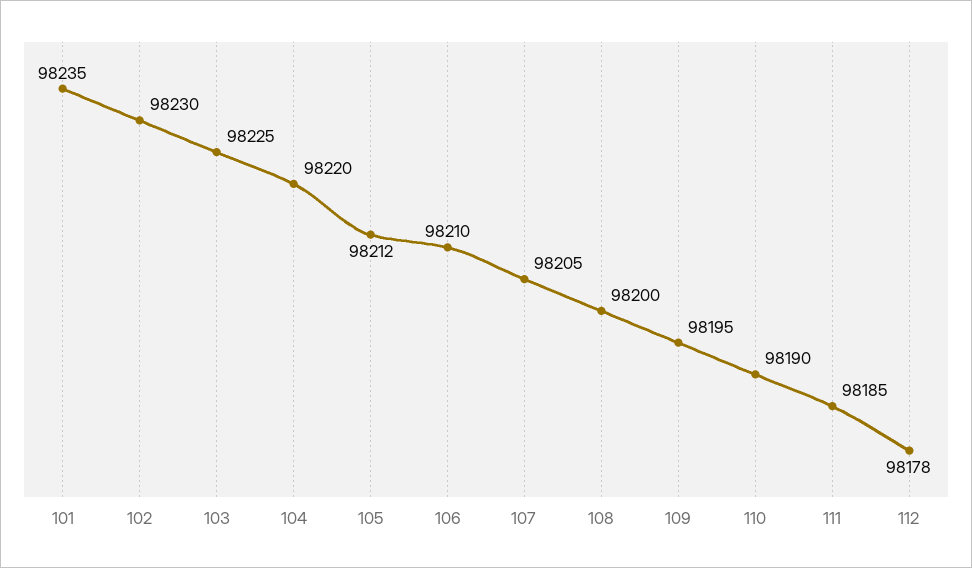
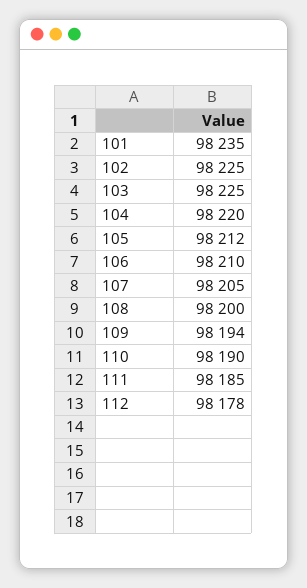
  {
    "101": 98235,
-   "102": 98230,
+   "102": 98225,
    "103": 98225,
    "104": 98220,
    "105": 98212,
    "106": 98210,
    "107": 98205,
    "108": 98200,
-   "109": 98195,
+   "109": 98194,
    "110": 98190,
    "111": 98185,
    "112": 98178
  }

